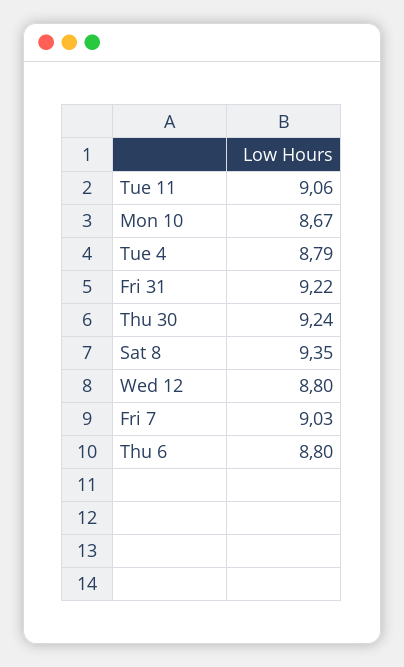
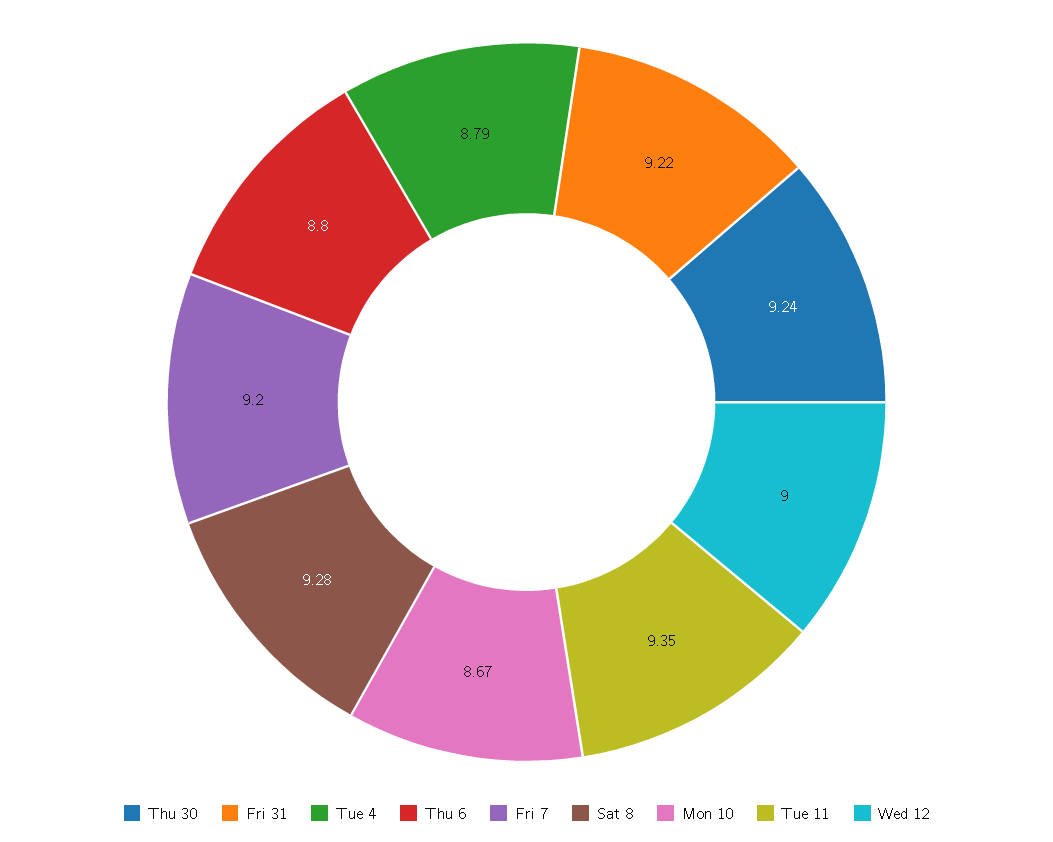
  {
-   "Tue 11": 9.06,
+   "Tue 11": 9.35,
    "Mon 10": 8.67,
    "Tue 4": 8.79,
    "Fri 31": 9.22,
    "Thu 30": 9.24,
-   "Sat 8": 9.35,
+   "Sat 8": 9.28,
-   "Wed 12": 8.8,
+   "Wed 12": 9,
-   "Fri 7": 9.03,
+   "Fri 7": 9.2,
    "Thu 6": 8.8
  }

